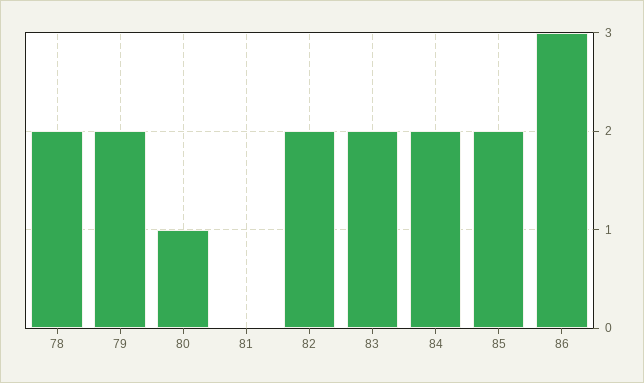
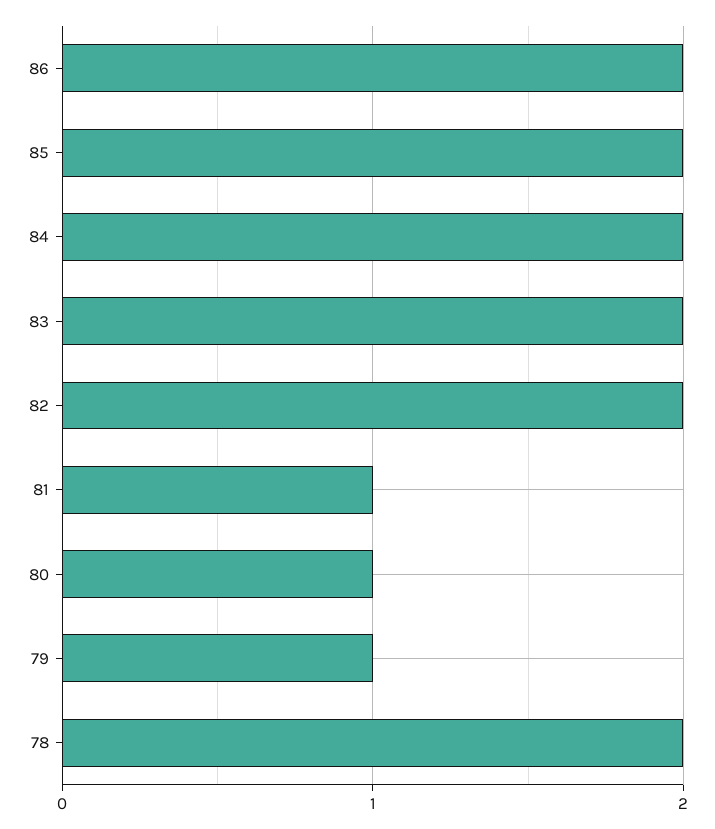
  {
    "78": 2,
-   "79": 2,
+   "79": 1,
    "80": 1,
-   "81": 0,
+   "81": 1,
    "82": 2,
    "83": 2,
    "84": 2,
    "85": 2,
-   "86": 3
+   "86": 2
  }

